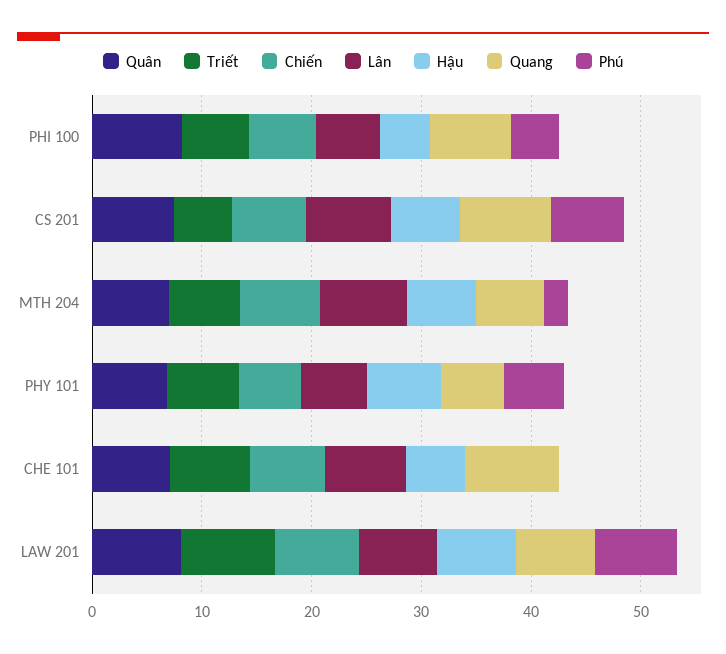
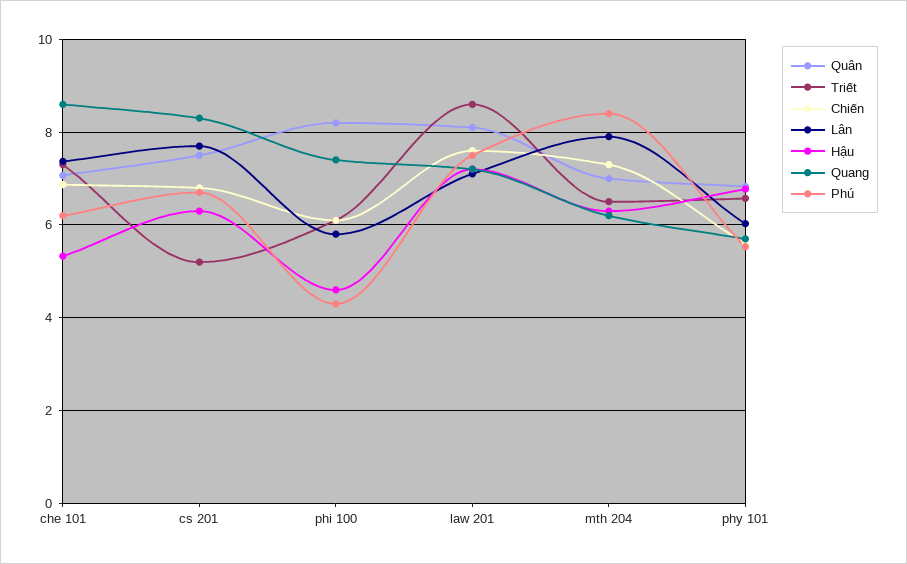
  {
    "Quân": {
      "PHI 100": 8.2,
      "CS 201": 7.6,
      "MTH 204": 7,
      "PHY 101": 6.8,
      "CHE 101": 7,
      "LAW 201": 8.2
    },
    "Triết": {
      "PHI 100": 6.2,
      "CS 201": 5.2,
      "MTH 204": 6.6,
      "PHY 101": 6.6,
      "CHE 101": 7.4,
      "LAW 201": 8.6
    },
    "Chiến": {
      "PHI 100": 6.2,
      "CS 201": 6.8,
      "MTH 204": 7.4,
      "PHY 101": 5.6,
      "CHE 101": 6.8,
      "LAW 201": 7.6
    },
    "Lân": {
      "PHI 100": 5.8,
      "CS 201": 7.8,
      "MTH 204": 8,
      "PHY 101": 6,
      "CHE 101": 7.4,
      "LAW 201": 7.2
    },
    "Hậu": {
      "PHI 100": 4.6,
      "CS 201": 6.4,
      "MTH 204": 6.4,
      "PHY 101": 6.8,
      "CHE 101": 5.4,
      "LAW 201": 7.2
    },
    "Quang": {
      "PHI 100": 7.4,
      "CS 201": 8.4,
      "MTH 204": 6.2,
      "PHY 101": 5.8,
      "CHE 101": 8.6,
      "LAW 201": 7.2
    },
    "Phú": {
      "PHI 100": 4.4,
      "CS 201": 6.8,
-     "MTH 204": 2,
+     "MTH 204": 8.4,
      "PHY 101": 5.6,
-     "CHE 101": 0,
+     "CHE 101": 6.2,
      "LAW 201": 7.6
    }
  }

